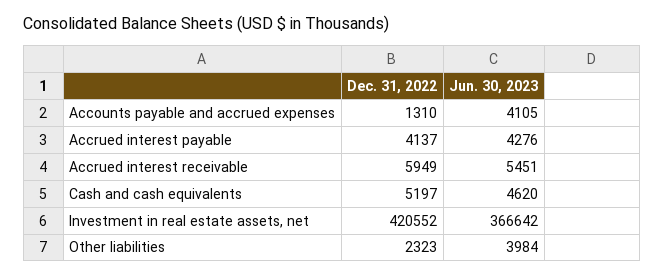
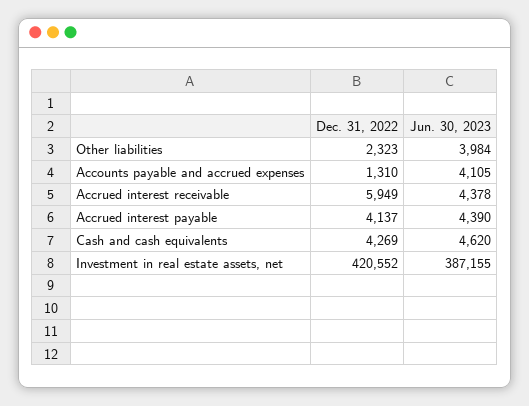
  {
    "Dec. 31, 2022": {
      "Accounts payable and accrued expenses": 1310,
      "Accrued interest payable": 4137,
      "Accrued interest receivable": 5949,
-     "Cash and cash equivalents": 5197,
+     "Cash and cash equivalents": 4269,
      "Investment in real estate assets, net": 420552,
      "Other liabilities": 2323
    },
    "Jun. 30, 2023": {
      "Accounts payable and accrued expenses": 4105,
-     "Accrued interest payable": 4276,
+     "Accrued interest payable": 4390,
-     "Accrued interest receivable": 5451,
+     "Accrued interest receivable": 4378,
      "Cash and cash equivalents": 4620,
-     "Investment in real estate assets, net": 366642,
+     "Investment in real estate assets, net": 387155,
      "Other liabilities": 3984
    }
  }

